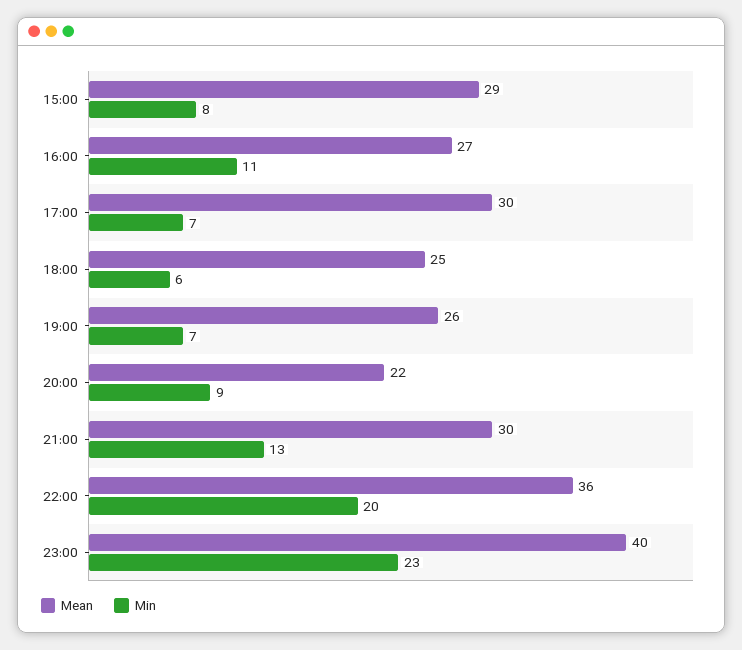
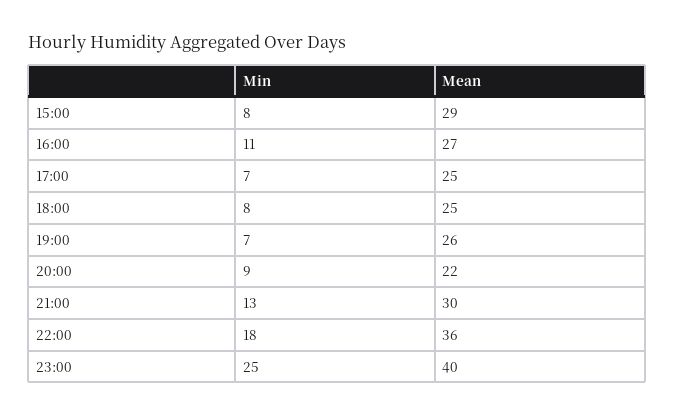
  {
    "Mean": {
      "15:00": 29,
      "16:00": 27,
-     "17:00": 30,
+     "17:00": 25,
      "18:00": 25,
      "19:00": 26,
      "20:00": 22,
      "21:00": 30,
      "22:00": 36,
      "23:00": 40
    },
    "Min": {
      "15:00": 8,
      "16:00": 11,
      "17:00": 7,
-     "18:00": 6,
+     "18:00": 8,
      "19:00": 7,
      "20:00": 9,
      "21:00": 13,
-     "22:00": 20,
+     "22:00": 18,
-     "23:00": 23
+     "23:00": 25
    }
  }

